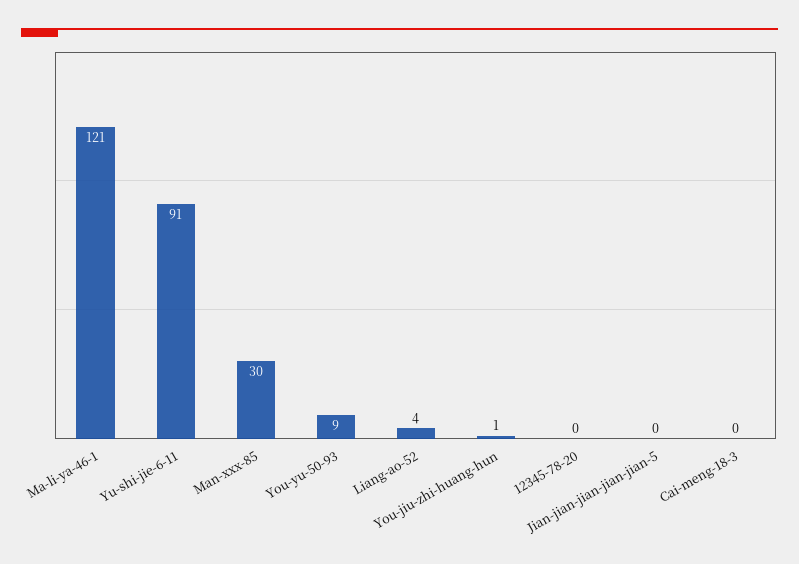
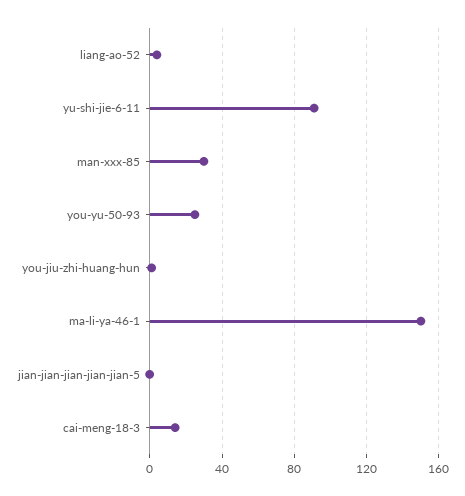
  {
-   "Ma-li-ya-46-1": 121,
+   "Ma-li-ya-46-1": 150,
    "Yu-shi-jie-6-11": 91,
    "Man-xxx-85": 30,
-   "You-yu-50-93": 9,
+   "You-yu-50-93": 25,
    "Liang-ao-52": 4,
    "You-jiu-zhi-huang-hun": 1,
-   "12345-78-20": 0,
    "Jian-jian-jian-jian-jian-5": 0,
-   "Cai-meng-18-3": 0
+   "Cai-meng-18-3": 15
  }

